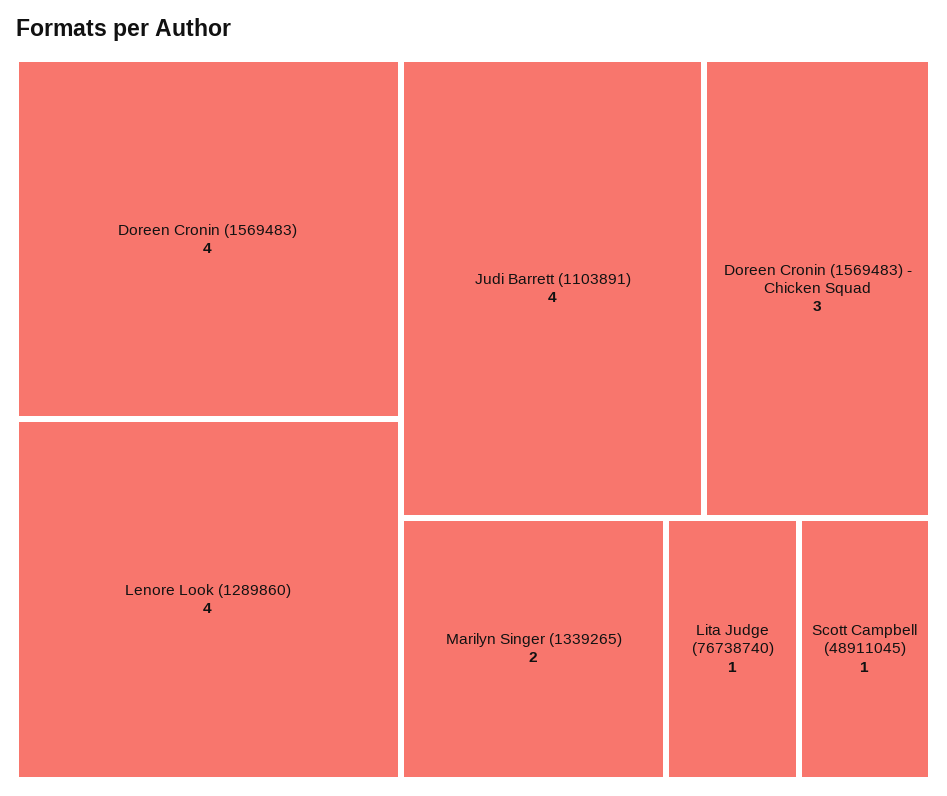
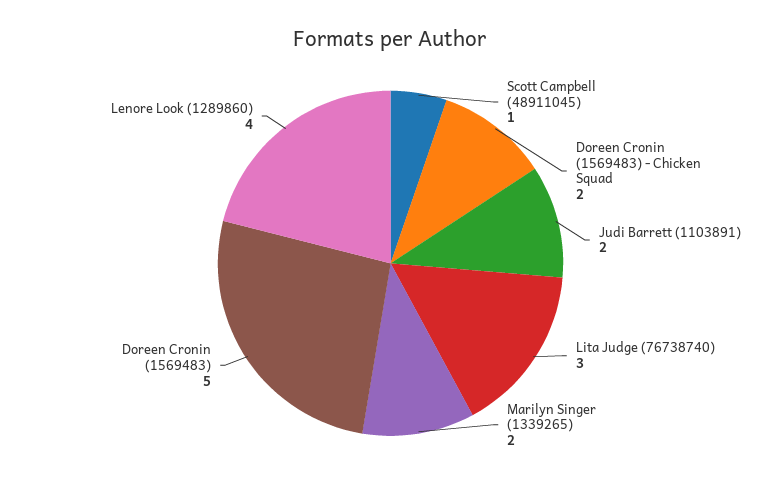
  {
-   "Doreen Cronin (1569483)": 4,
+   "Doreen Cronin (1569483)": 5,
    "Lenore Look (1289860)": 4,
-   "Judi Barrett (1103891)": 4,
+   "Judi Barrett (1103891)": 2,
-   "Doreen Cronin (1569483) - Chicken Squad": 3,
+   "Doreen Cronin (1569483) - Chicken Squad": 2,
    "Marilyn Singer (1339265)": 2,
-   "Lita Judge (76738740)": 1,
+   "Lita Judge (76738740)": 3,
    "Scott Campbell (48911045)": 1
  }

